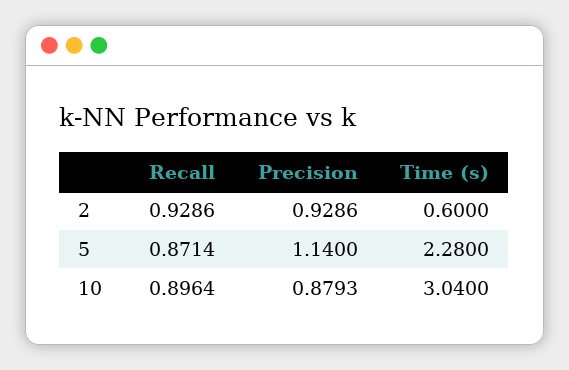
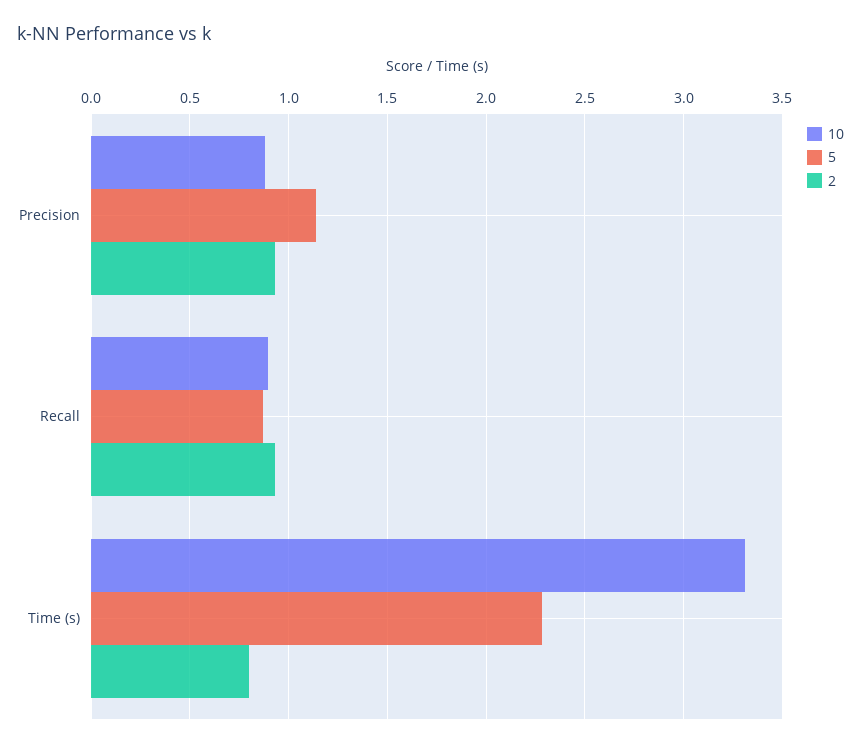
  {
    "2": {
      "Recall": 0.9286,
      "Precision": 0.9286,
-     "Time (s)": 0.6
+     "Time (s)": 0.8
    },
    "5": {
      "Recall": 0.8714,
      "Precision": 1.14,
      "Time (s)": 2.28
    },
    "10": {
      "Recall": 0.8964,
      "Precision": 0.8793,
-     "Time (s)": 3.04
+     "Time (s)": 3.3
    }
  }

